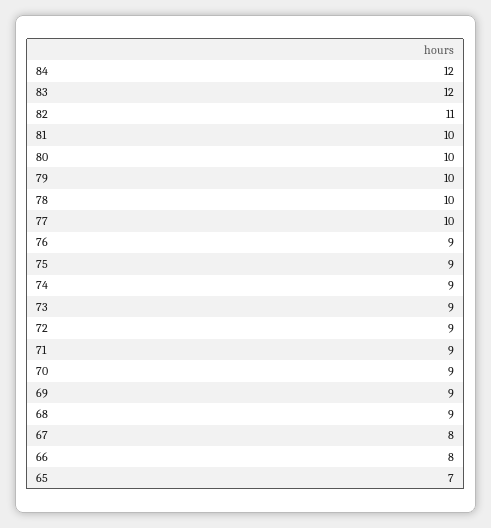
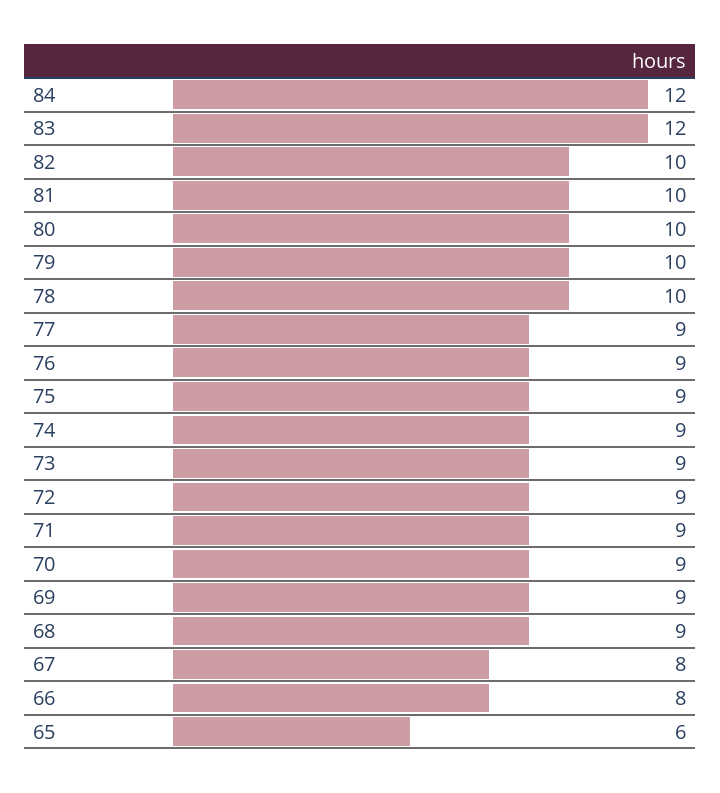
  {
    "84": 12,
    "83": 12,
-   "82": 11,
+   "82": 10,
    "81": 10,
    "80": 10,
    "79": 10,
    "78": 10,
-   "77": 10,
+   "77": 9,
    "76": 9,
    "75": 9,
    "74": 9,
    "73": 9,
    "72": 9,
    "71": 9,
    "70": 9,
    "69": 9,
    "68": 9,
    "67": 8,
    "66": 8,
-   "65": 7
+   "65": 6
  }

